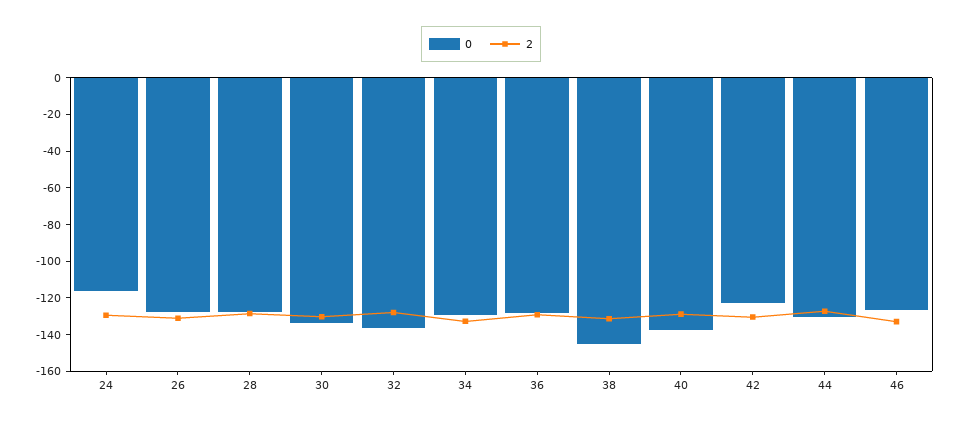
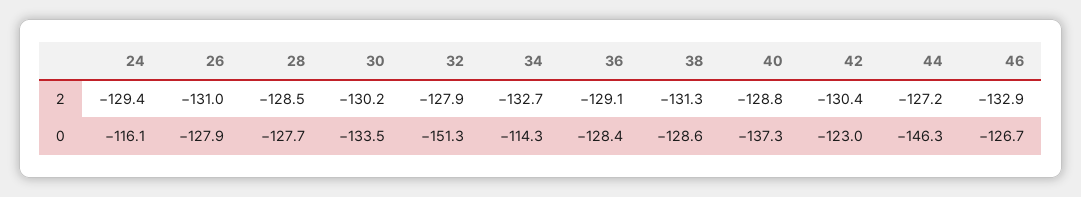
  {
    "0": {
      "24": -116.1,
      "26": -127.9,
      "28": -127.7,
      "30": -133.5,
-     "32": -135,
+     "32": -151.3,
-     "34": -130,
+     "34": -114.3,
      "36": -128.4,
-     "38": -145,
+     "38": -128.6,
      "40": -137.3,
      "42": -123,
-     "44": -130,
+     "44": -146.3,
      "46": -126.7
    },
    "2": {
      "24": -129.4,
      "26": -131,
      "28": -128.5,
      "30": -130.2,
      "32": -127.9,
      "34": -132.7,
      "36": -129.1,
      "38": -131.3,
      "40": -128.8,
      "42": -130.4,
      "44": -127.2,
      "46": -132.9
    }
  }

